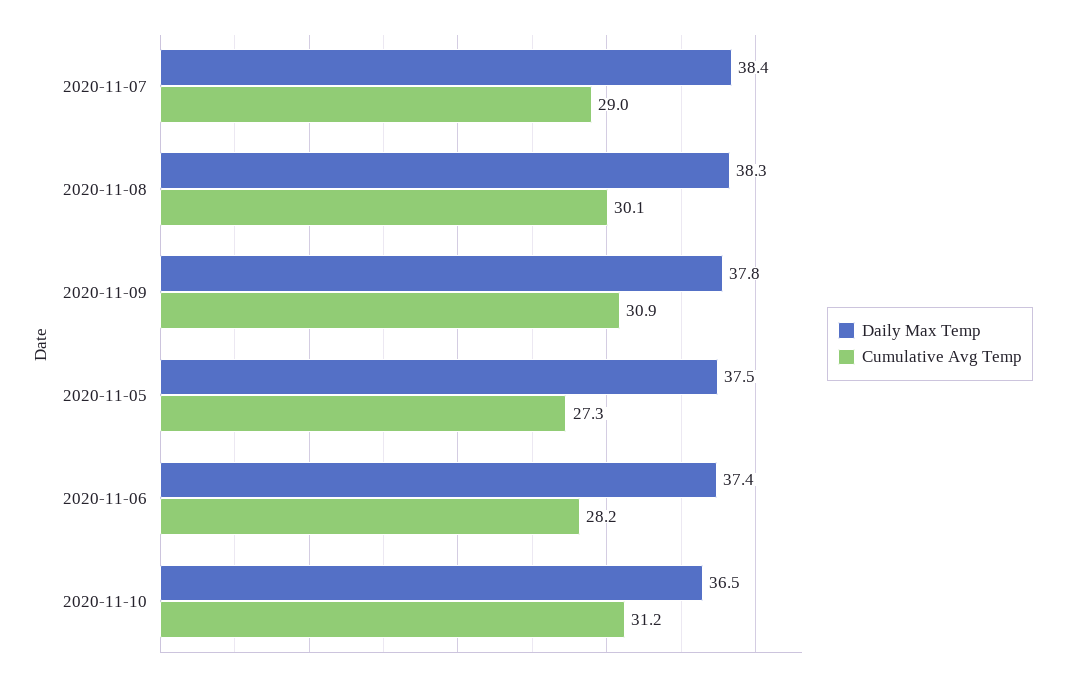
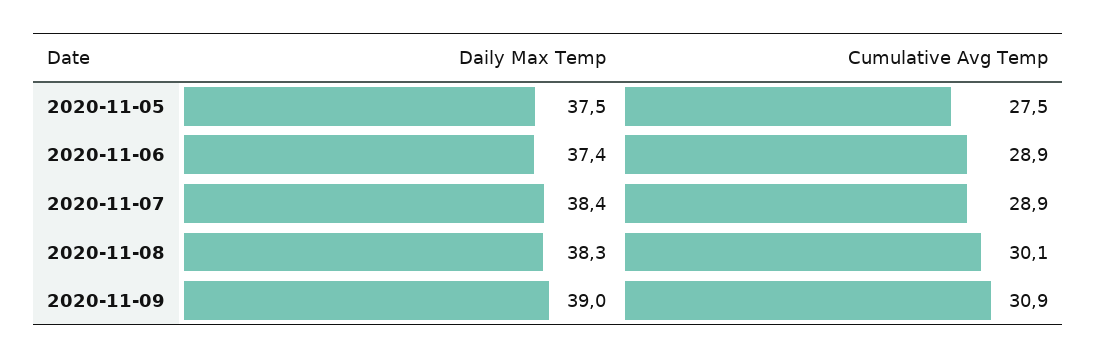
  {
    "Daily Max Temp": {
      "2020-11-07": 38.4,
      "2020-11-08": 38.3,
-     "2020-11-09": 37.8,
+     "2020-11-09": 39,
      "2020-11-05": 37.5,
-     "2020-11-06": 37.4,
+     "2020-11-06": 37.4
-     "2020-11-10": 36.5
    },
    "Cumulative Avg Temp": {
-     "2020-11-07": 29,
+     "2020-11-07": 28.9,
      "2020-11-08": 30.1,
      "2020-11-09": 30.9,
-     "2020-11-05": 27.3,
+     "2020-11-05": 27.5,
-     "2020-11-06": 28.2,
+     "2020-11-06": 28.9
-     "2020-11-10": 31.2
    }
  }

